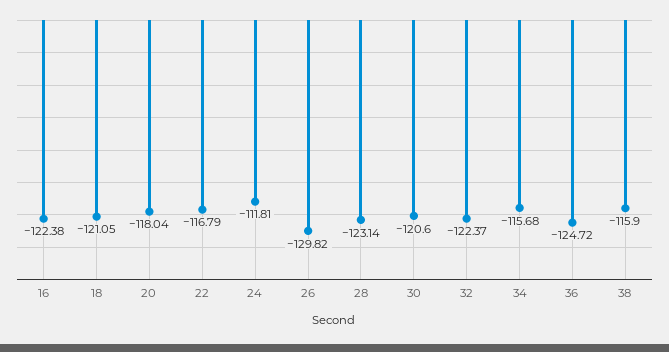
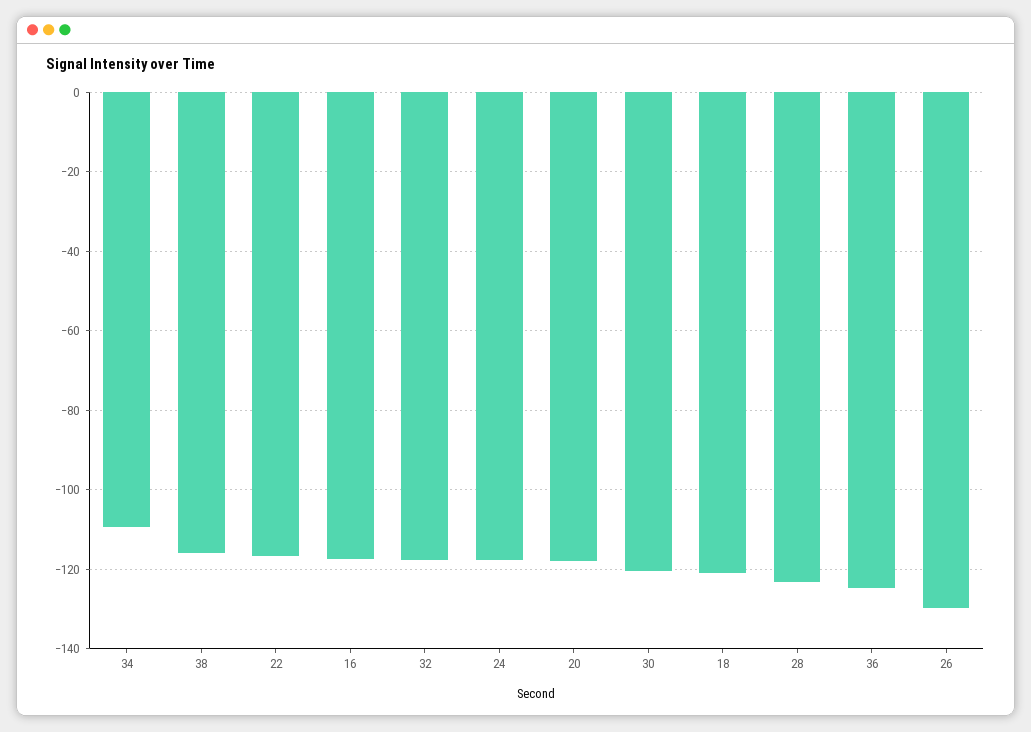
  {
-   "16": -122.38,
+   "16": -118,
    "18": -121.05,
    "20": -118.04,
    "22": -116.79,
-   "24": -111.81,
+   "24": -118,
    "26": -129.82,
    "28": -123.14,
    "30": -120.6,
-   "32": -122.37,
+   "32": -118,
-   "34": -115.68,
+   "34": -110,
    "36": -124.72,
    "38": -115.9
  }

